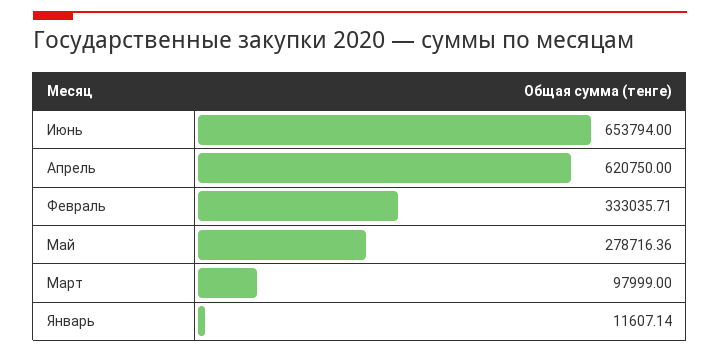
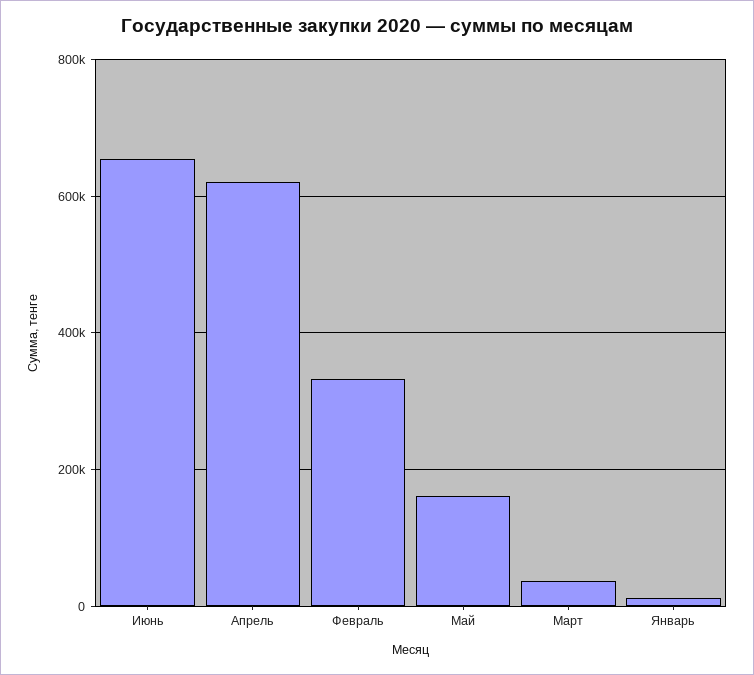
  {
    "Июнь": 653794,
    "Апрель": 620750,
    "Февраль": 333035.71,
-   "Май": 278716.36,
+   "Май": 160000,
-   "Март": 97999,
+   "Март": 40000,
    "Январь": 11607.14
  }

